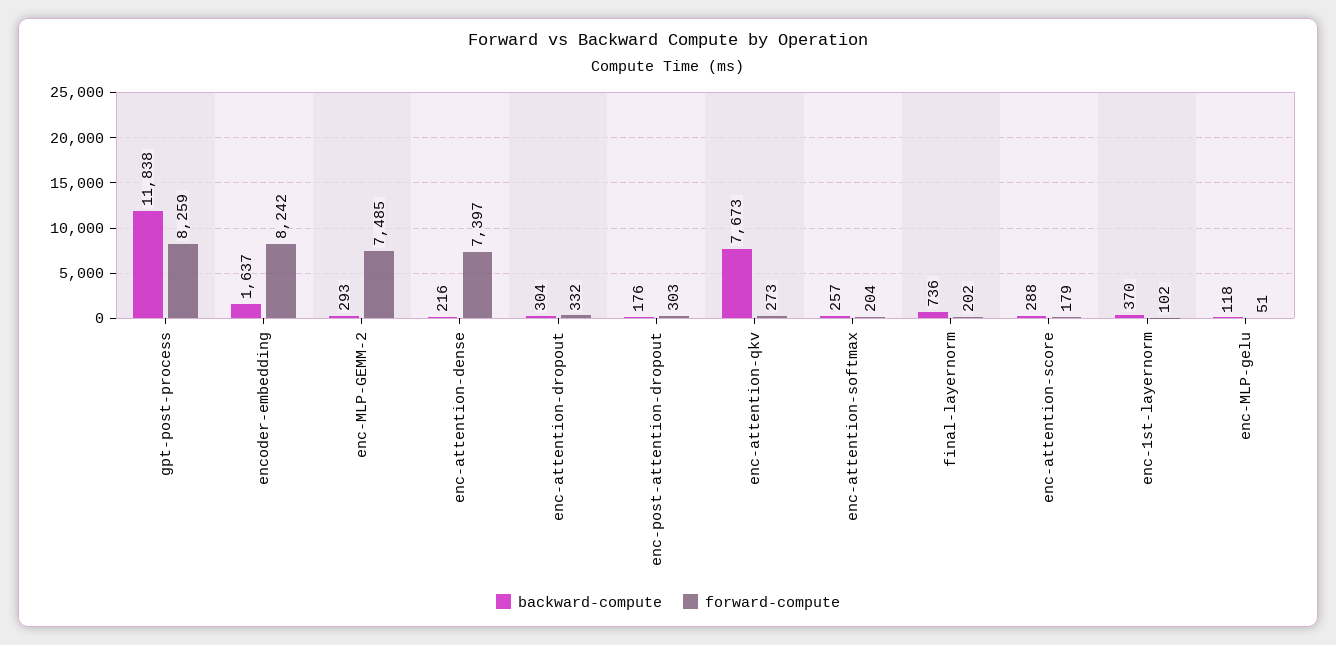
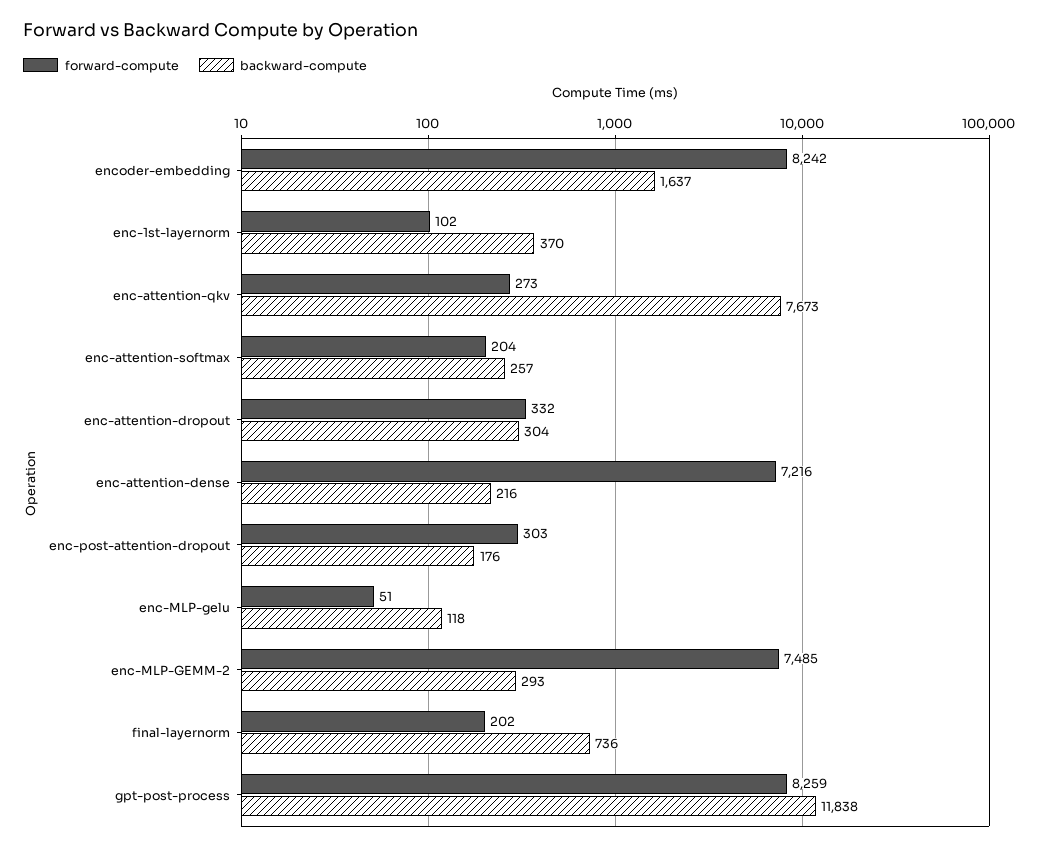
  {
    "backward-compute": {
      "gpt-post-process": 11838,
      "encoder-embedding": 1637,
      "enc-MLP-GEMM-2": 293,
      "enc-attention-dense": 216,
      "enc-attention-dropout": 304,
      "enc-post-attention-dropout": 176,
      "enc-attention-qkv": 7673,
      "enc-attention-softmax": 257,
      "final-layernorm": 736,
-     "enc-attention-score": 288,
      "enc-1st-layernorm": 370,
      "enc-MLP-gelu": 118
    },
    "forward-compute": {
      "gpt-post-process": 8259,
      "encoder-embedding": 8242,
      "enc-MLP-GEMM-2": 7485,
-     "enc-attention-dense": 7397,
+     "enc-attention-dense": 7216,
      "enc-attention-dropout": 332,
      "enc-post-attention-dropout": 303,
      "enc-attention-qkv": 273,
      "enc-attention-softmax": 204,
      "final-layernorm": 202,
-     "enc-attention-score": 179,
      "enc-1st-layernorm": 102,
      "enc-MLP-gelu": 51
    }
  }

